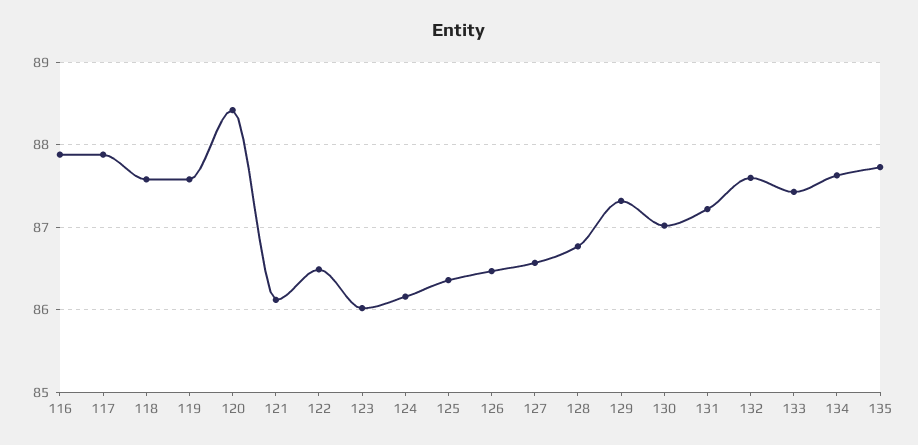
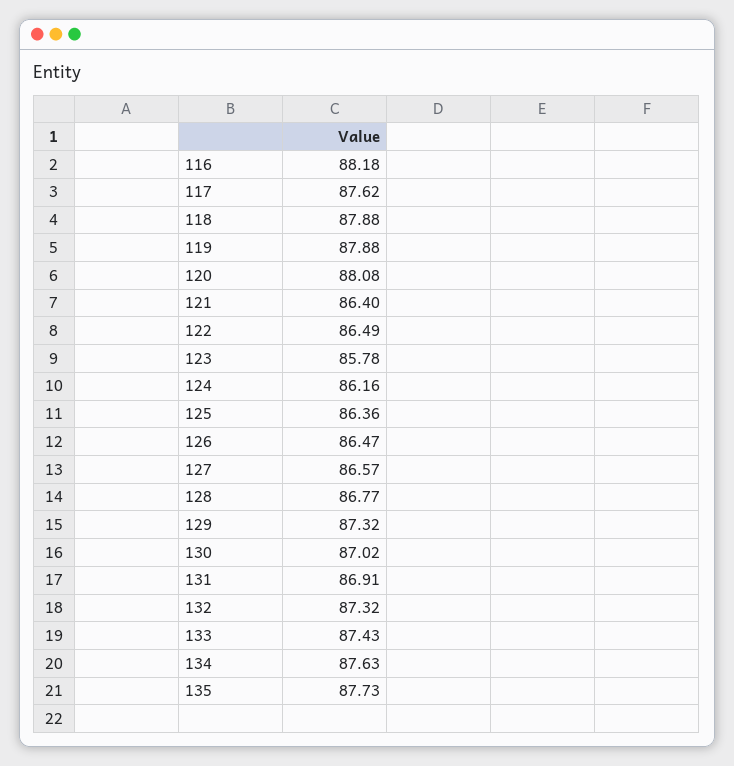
  {
-   "116": 87.9,
+   "116": 88.18,
-   "117": 87.9,
+   "117": 87.62,
-   "118": 87.6,
+   "118": 87.88,
-   "119": 87.6,
+   "119": 87.88,
-   "120": 88.4,
+   "120": 88.08,
-   "121": 86.1,
+   "121": 86.4,
    "122": 86.49,
-   "123": 86,
+   "123": 85.78,
    "124": 86.16,
    "125": 86.36,
    "126": 86.47,
    "127": 86.57,
    "128": 86.77,
    "129": 87.32,
    "130": 87.02,
-   "131": 87.2,
+   "131": 86.91,
-   "132": 87.6,
+   "132": 87.32,
    "133": 87.43,
    "134": 87.63,
    "135": 87.73
  }

